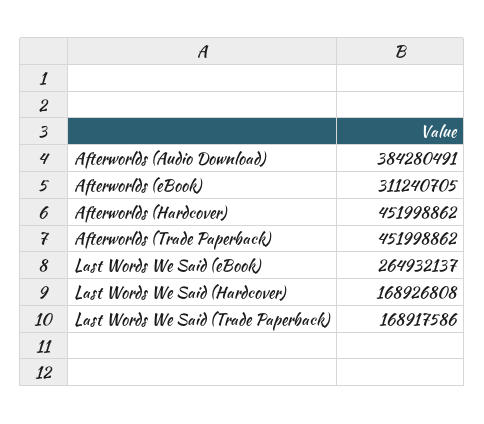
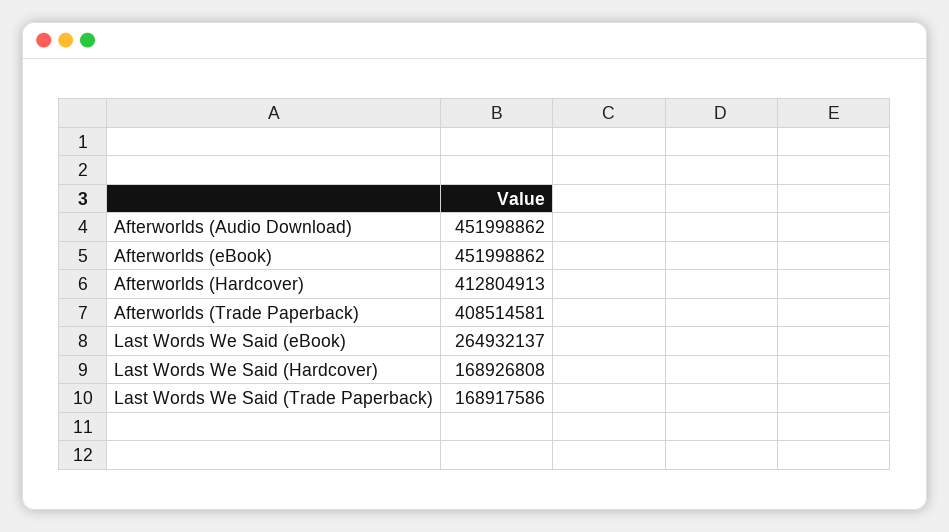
  {
-   "Afterworlds (Audio Download)": 384280491,
+   "Afterworlds (Audio Download)": 451998862,
-   "Afterworlds (eBook)": 311240705,
+   "Afterworlds (eBook)": 451998862,
-   "Afterworlds (Hardcover)": 451998862,
+   "Afterworlds (Hardcover)": 412804913,
-   "Afterworlds (Trade Paperback)": 451998862,
+   "Afterworlds (Trade Paperback)": 408514581,
    "Last Words We Said (eBook)": 264932137,
    "Last Words We Said (Hardcover)": 168926808,
    "Last Words We Said (Trade Paperback)": 168917586
  }

